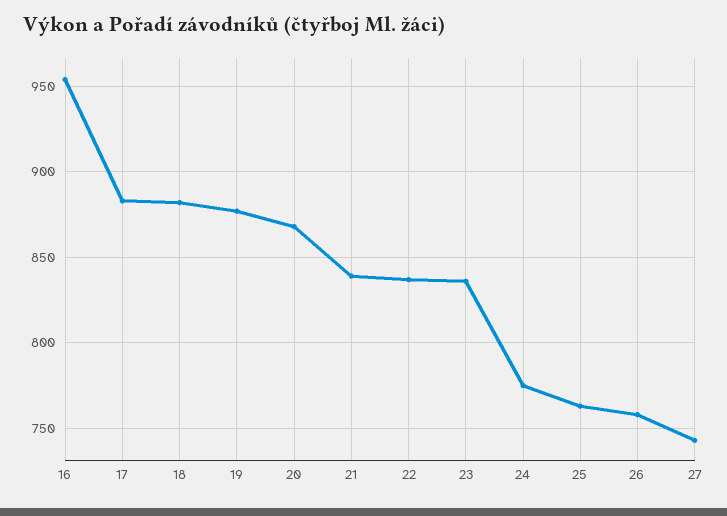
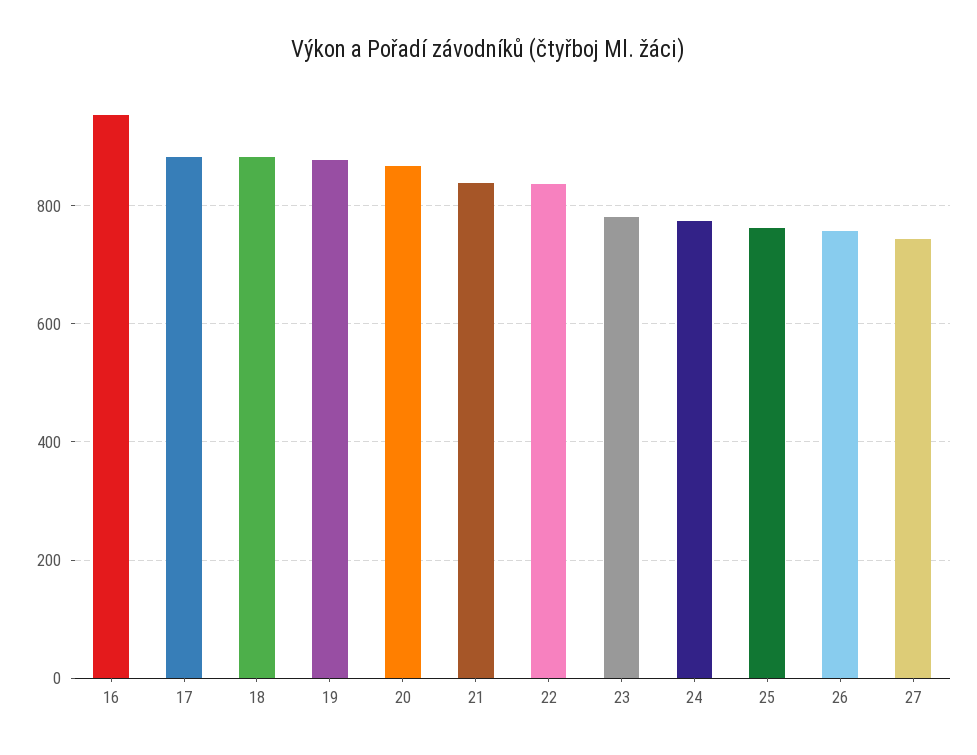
  {
    "16": 955,
    "17": 885,
    "18": 880,
    "19": 875,
    "20": 870,
    "21": 840,
    "22": 835,
-   "23": 835,
+   "23": 780,
    "24": 775,
    "25": 765,
    "26": 760,
    "27": 745
  }

